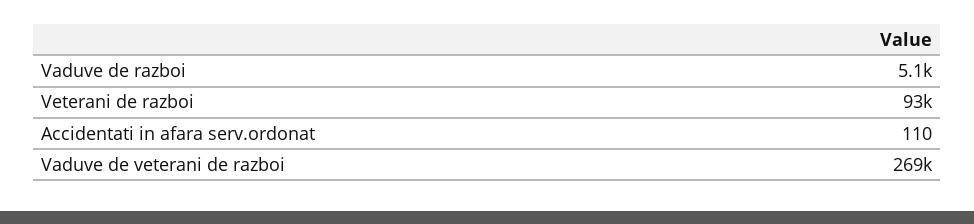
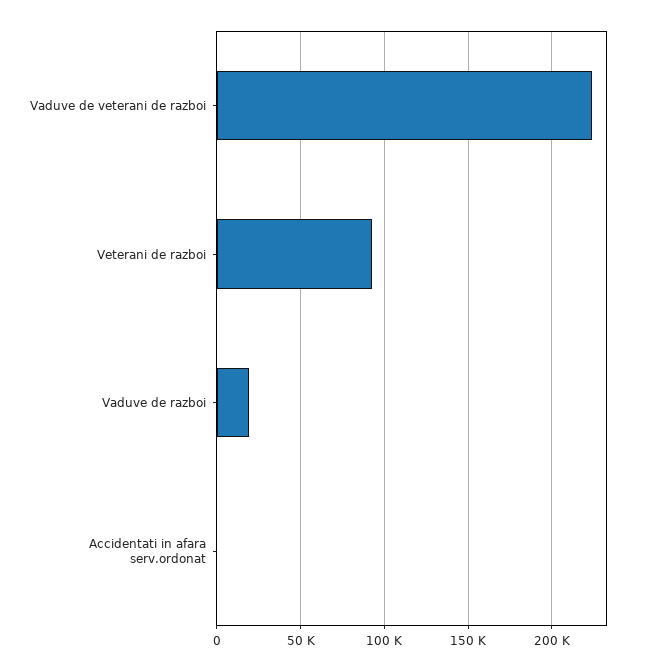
  {
-   "Vaduve de razboi": 5100,
+   "Vaduve de razboi": 20000,
    "Veterani de razboi": 93000,
    "Accidentati in afara serv.ordonat": 110,
-   "Vaduve de veterani de razboi": 269000
+   "Vaduve de veterani de razboi": 225000
  }

